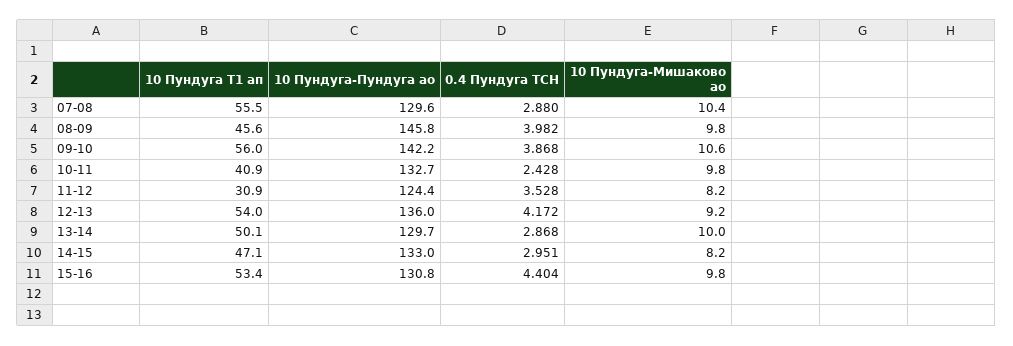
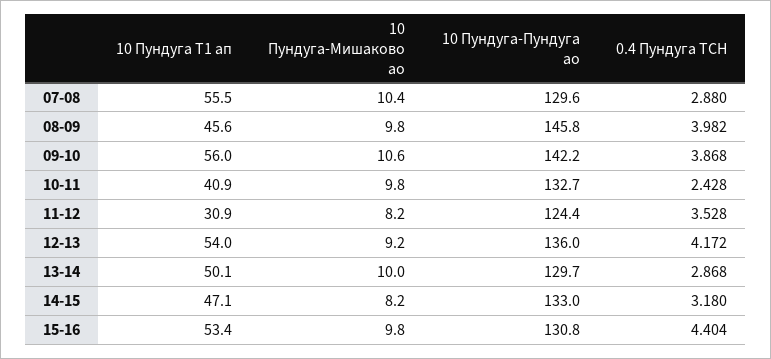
  {
    "10 Пундуга Т1 ап": {
      "07-08": 55.5,
      "08-09": 45.6,
      "09-10": 56,
      "10-11": 40.9,
      "11-12": 30.9,
      "12-13": 54,
      "13-14": 50.1,
      "14-15": 47.1,
      "15-16": 53.4
    },
    "10 Пундуга-Пундуга ао": {
      "07-08": 129.6,
      "08-09": 145.8,
      "09-10": 142.2,
      "10-11": 132.7,
      "11-12": 124.4,
      "12-13": 136,
      "13-14": 129.7,
      "14-15": 133,
      "15-16": 130.8
    },
    "0.4 Пундуга ТСН": {
      "07-08": 2.88,
      "08-09": 3.982,
      "09-10": 3.868,
      "10-11": 2.428,
      "11-12": 3.528,
      "12-13": 4.172,
      "13-14": 2.868,
-     "14-15": 2.951,
+     "14-15": 3.18,
      "15-16": 4.404
    },
    "10 Пундуга-Мишаково ао": {
      "07-08": 10.4,
      "08-09": 9.8,
      "09-10": 10.6,
      "10-11": 9.8,
      "11-12": 8.2,
      "12-13": 9.2,
      "13-14": 10,
      "14-15": 8.2,
      "15-16": 9.8
    }
  }

